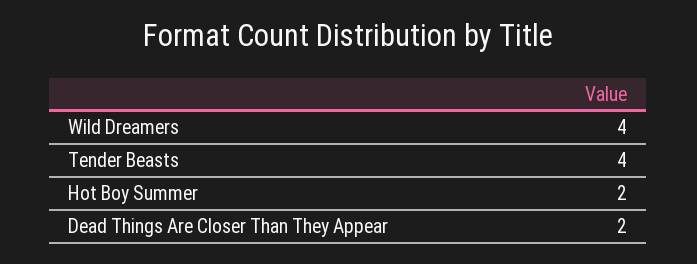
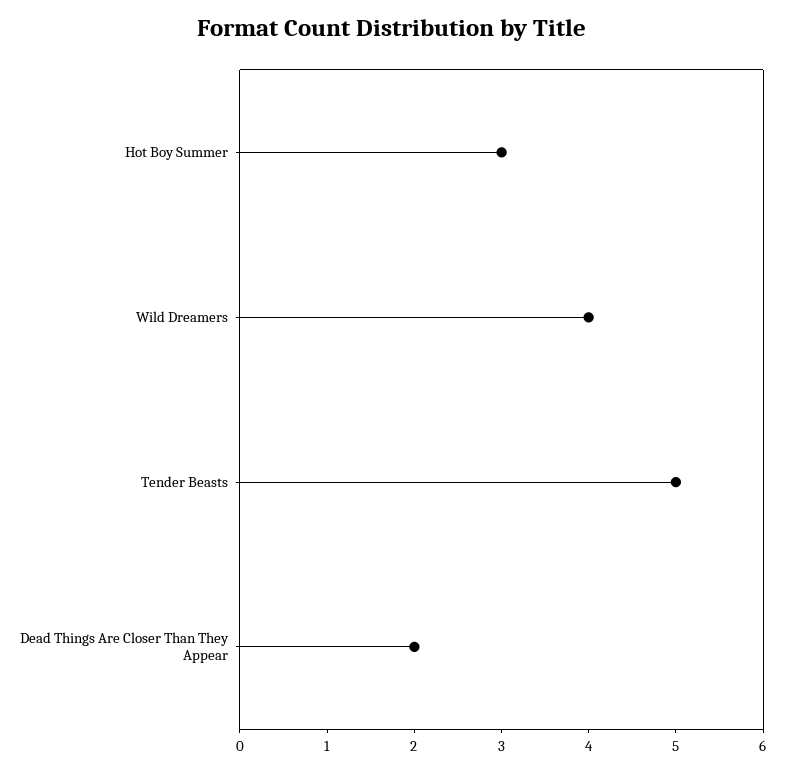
  {
    "Wild Dreamers": 4,
-   "Tender Beasts": 4,
+   "Tender Beasts": 5,
-   "Hot Boy Summer": 2,
+   "Hot Boy Summer": 3,
    "Dead Things Are Closer Than They Appear": 2
  }

